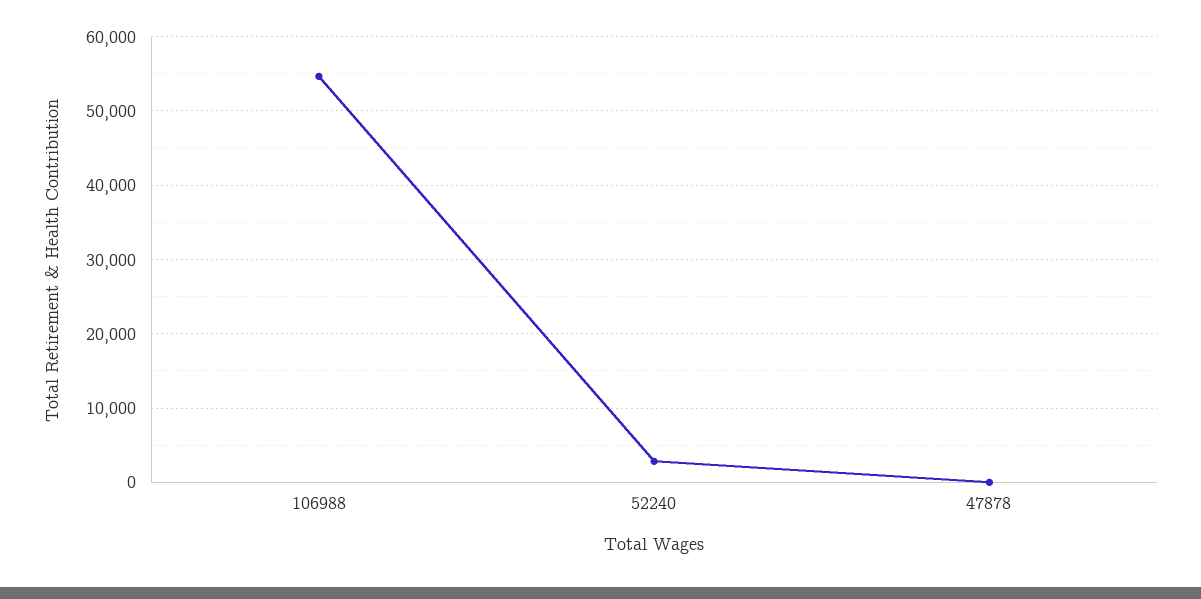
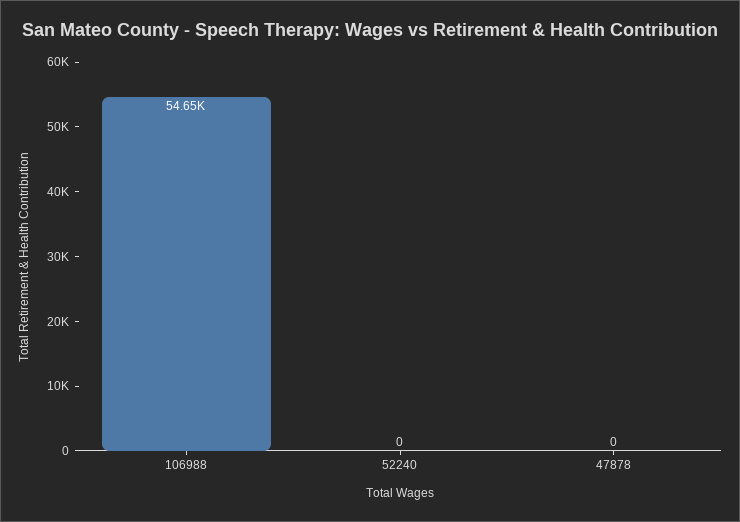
  {
    "106988": 54650,
-   "52240": 3000,
+   "52240": 0,
    "47878": 0
  }

